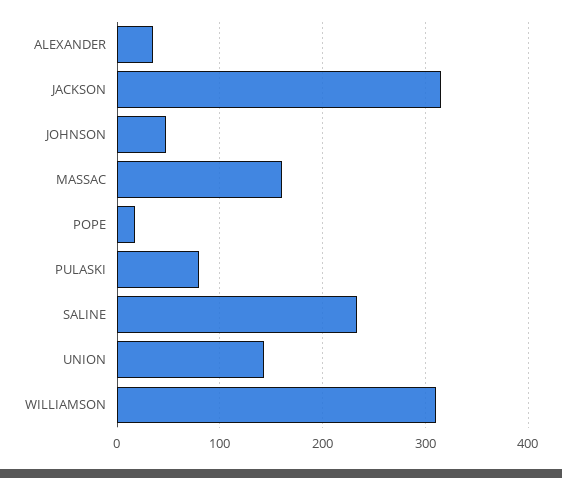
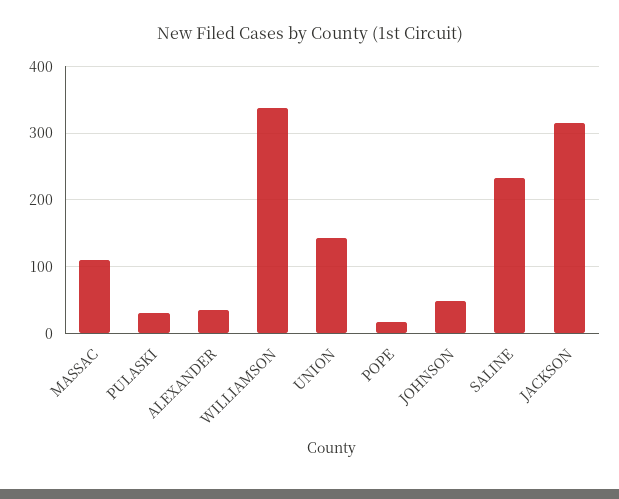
  {
    "ALEXANDER": 40,
    "JACKSON": 320,
    "JOHNSON": 50,
-   "MASSAC": 160,
+   "MASSAC": 110,
    "POPE": 20,
-   "PULASKI": 80,
+   "PULASKI": 30,
    "SALINE": 230,
    "UNION": 140,
-   "WILLIAMSON": 310
+   "WILLIAMSON": 340
  }

